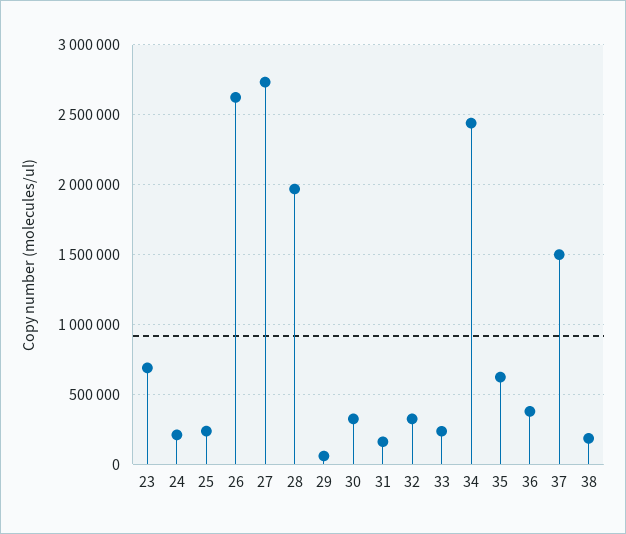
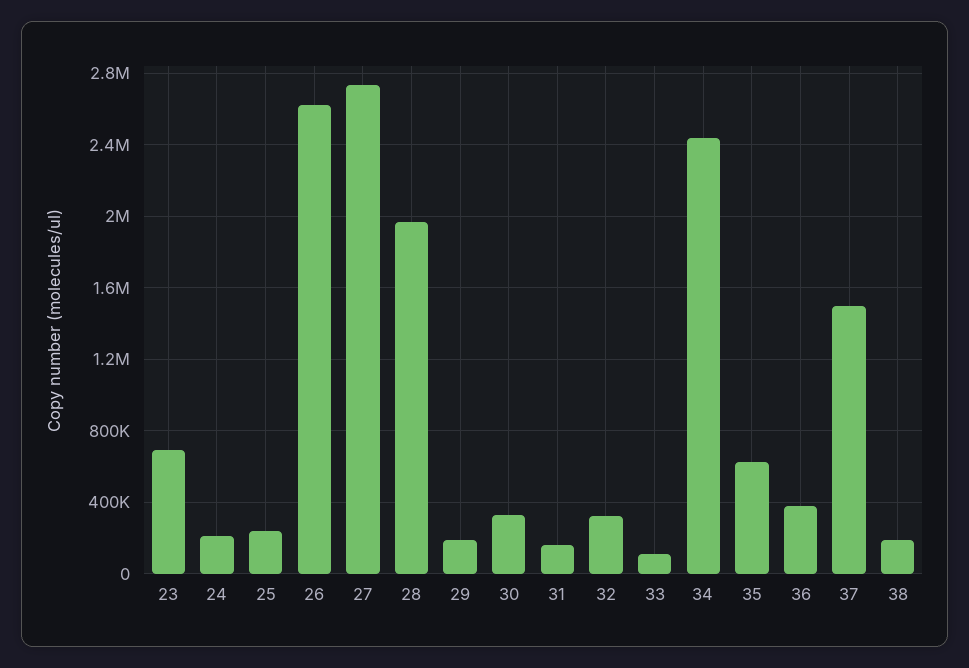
  {
    "23": 700000,
    "24": 200000,
    "25": 250000,
    "26": 2600000,
    "27": 2750000,
    "28": 1950000,
-   "29": 50000,
+   "29": 200000,
    "30": 350000,
    "31": 150000,
    "32": 300000,
-   "33": 250000,
+   "33": 100000,
    "34": 2450000,
    "35": 600000,
    "36": 400000,
    "37": 1500000,
    "38": 200000
  }

